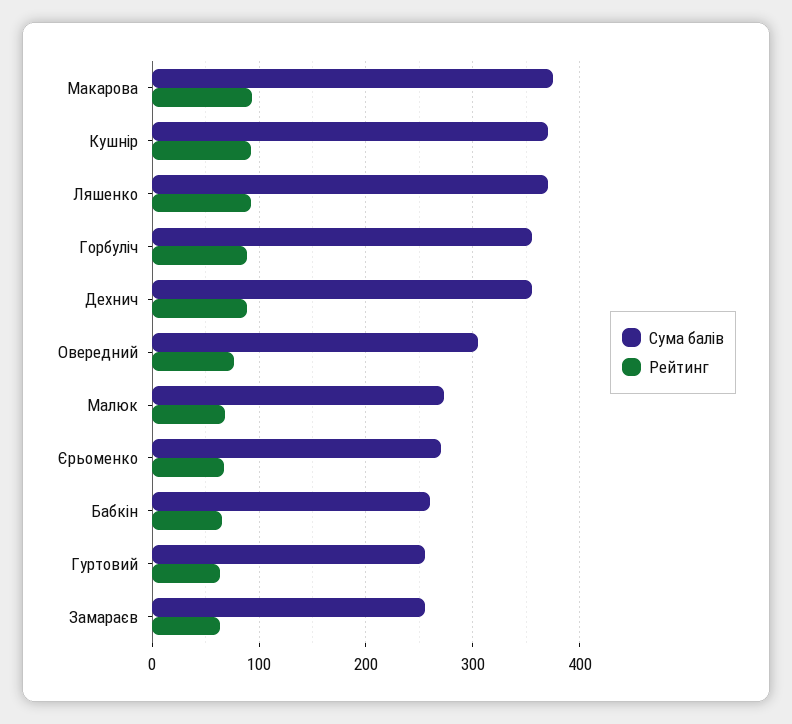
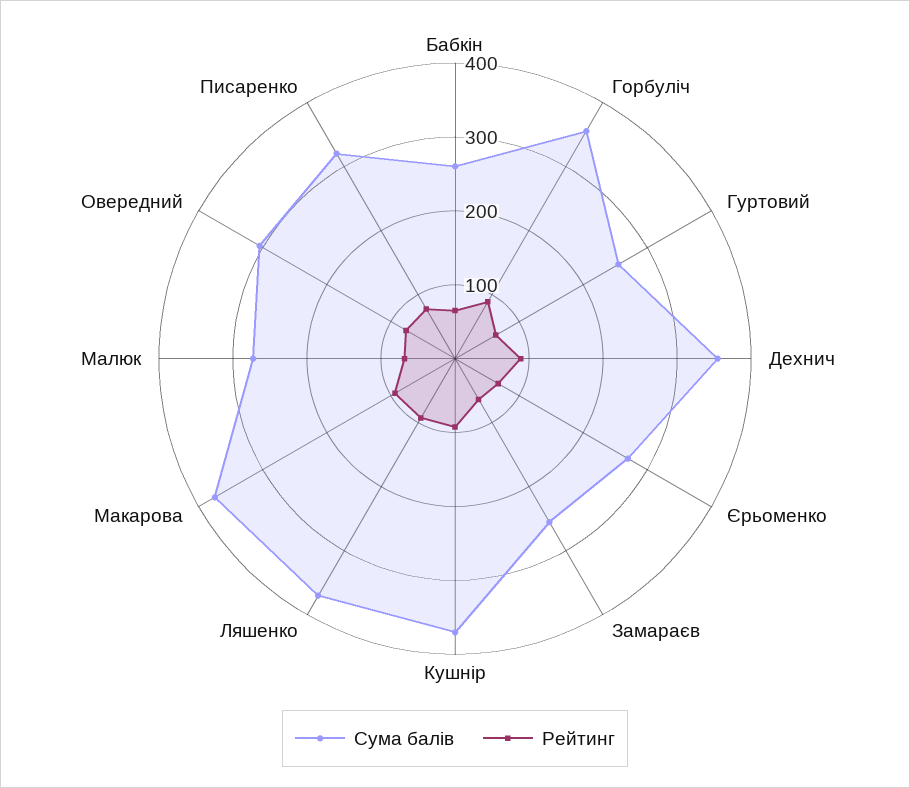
  {
    "Сума балів": {
      "Макарова": 380,
      "Кушнір": 370,
      "Ляшенко": 370,
      "Горбуліч": 360,
      "Дехнич": 360,
      "Овередний": 310,
      "Малюк": 270,
      "Єрьоменко": 270,
      "Бабкін": 260,
      "Гуртовий": 260,
-     "Замараєв": 260
+     "Замараєв": 260,
+     "Писаренко": 320
    },
    "Рейтинг": {
      "Макарова": 90,
      "Кушнір": 90,
      "Ляшенко": 90,
      "Горбуліч": 90,
      "Дехнич": 90,
      "Овередний": 80,
      "Малюк": 70,
      "Єрьоменко": 70,
      "Бабкін": 70,
      "Гуртовий": 60,
-     "Замараєв": 60
+     "Замараєв": 60,
+     "Писаренко": 80
    }
  }

